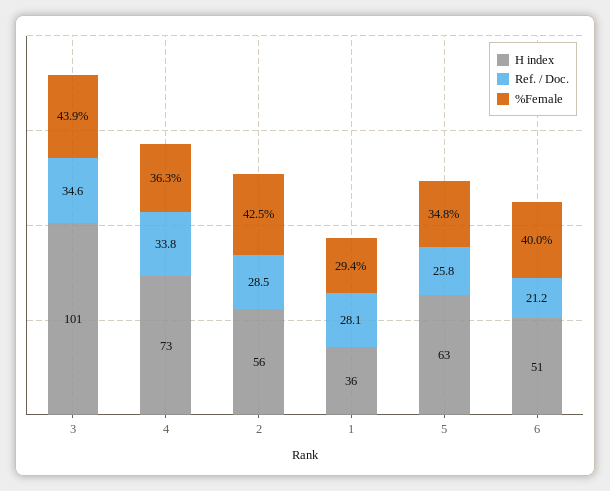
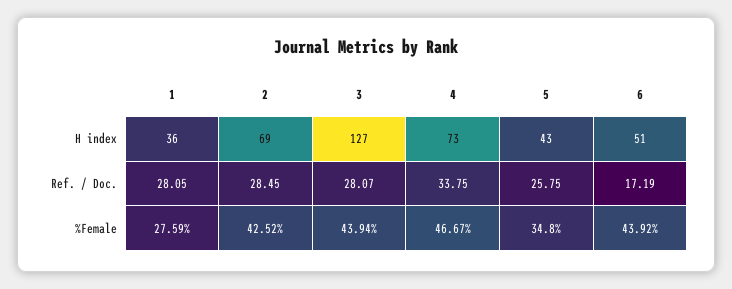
  {
    "H index": {
-     "3": 101,
+     "3": 127,
      "4": 73,
-     "2": 56,
+     "2": 69,
      "1": 36,
-     "5": 63,
+     "5": 43,
      "6": 51
    },
    "Ref. / Doc.": {
-     "3": 34.6,
+     "3": 28.07,
      "4": 33.75,
      "2": 28.45,
      "1": 28.05,
      "5": 25.75,
-     "6": 21.2
+     "6": 17.19
    },
    "%Female": {
      "3": 43.94,
-     "4": 36.3,
+     "4": 46.67,
      "2": 42.52,
-     "1": 29.4,
+     "1": 27.59,
      "5": 34.8,
-     "6": 40
+     "6": 43.92
    }
  }

